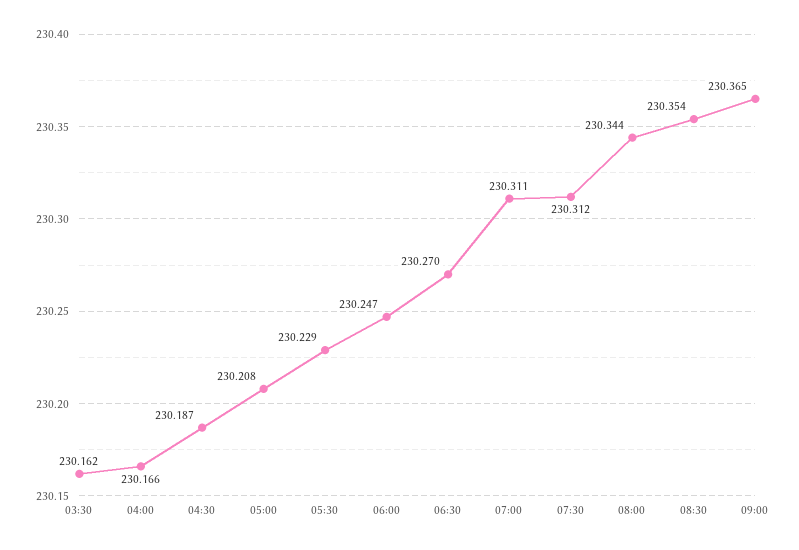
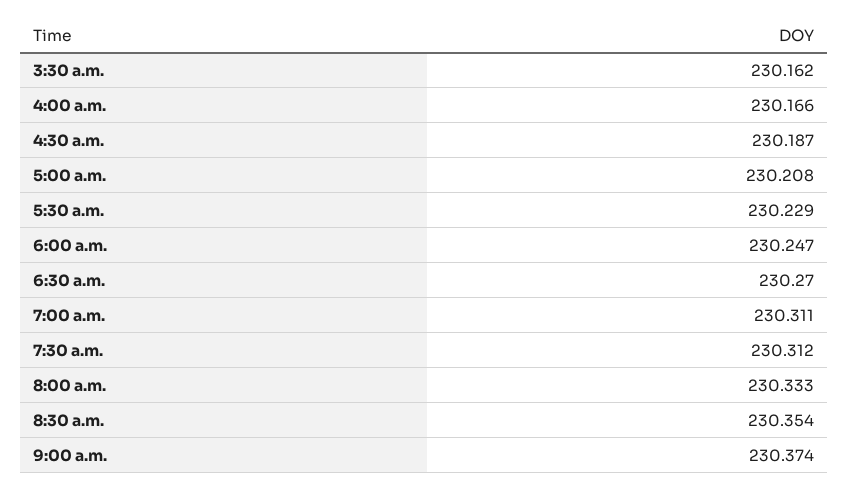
  {
    "03:30": 230.162,
    "04:00": 230.166,
    "04:30": 230.187,
    "05:00": 230.208,
    "05:30": 230.229,
    "06:00": 230.247,
    "06:30": 230.27,
    "07:00": 230.311,
    "07:30": 230.312,
-   "08:00": 230.344,
+   "08:00": 230.333,
    "08:30": 230.354,
-   "09:00": 230.365
+   "09:00": 230.374
  }

